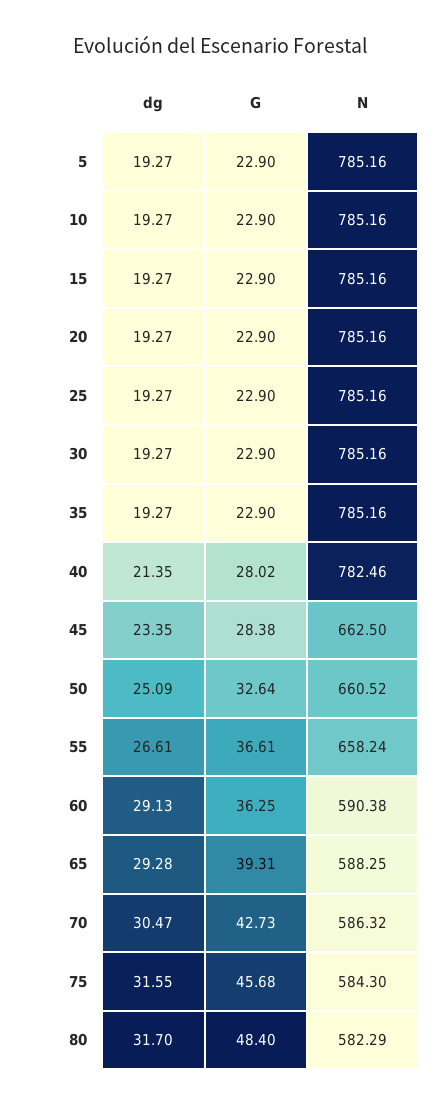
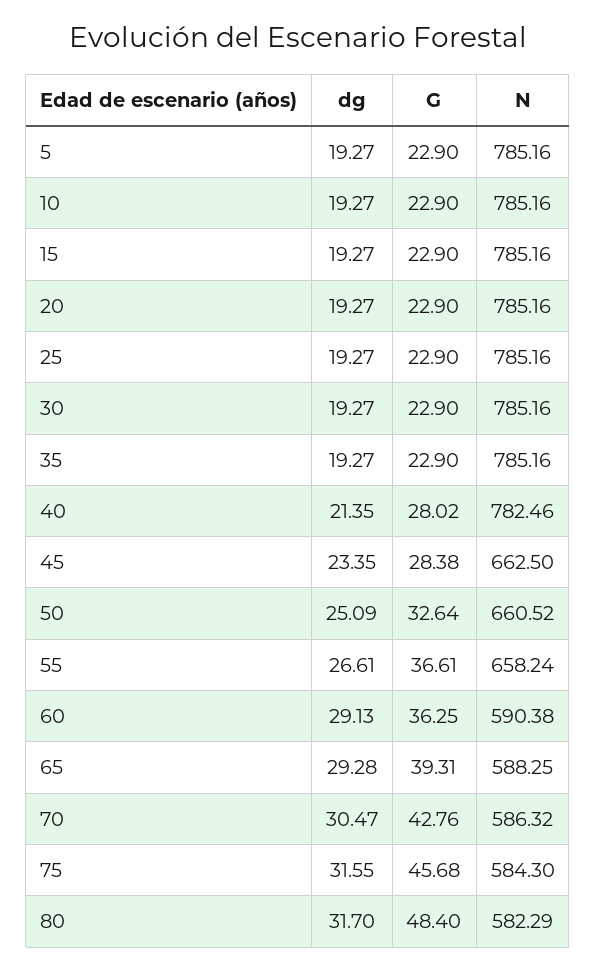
  {
    "dg": {
      "5": 19.27,
      "10": 19.27,
      "15": 19.27,
      "20": 19.27,
      "25": 19.27,
      "30": 19.27,
      "35": 19.27,
      "40": 21.35,
      "45": 23.35,
      "50": 25.09,
      "55": 26.61,
      "60": 29.13,
      "65": 29.28,
      "70": 30.47,
      "75": 31.55,
      "80": 31.7
    },
    "G": {
      "5": 22.9,
      "10": 22.9,
      "15": 22.9,
      "20": 22.9,
      "25": 22.9,
      "30": 22.9,
      "35": 22.9,
      "40": 28.02,
      "45": 28.38,
      "50": 32.64,
      "55": 36.61,
      "60": 36.25,
      "65": 39.31,
-     "70": 42.73,
+     "70": 42.76,
      "75": 45.68,
      "80": 48.4
    },
    "N": {
      "5": 785.16,
      "10": 785.16,
      "15": 785.16,
      "20": 785.16,
      "25": 785.16,
      "30": 785.16,
      "35": 785.16,
      "40": 782.46,
      "45": 662.5,
      "50": 660.52,
      "55": 658.24,
      "60": 590.38,
      "65": 588.25,
      "70": 586.32,
      "75": 584.3,
      "80": 582.29
    }
  }

